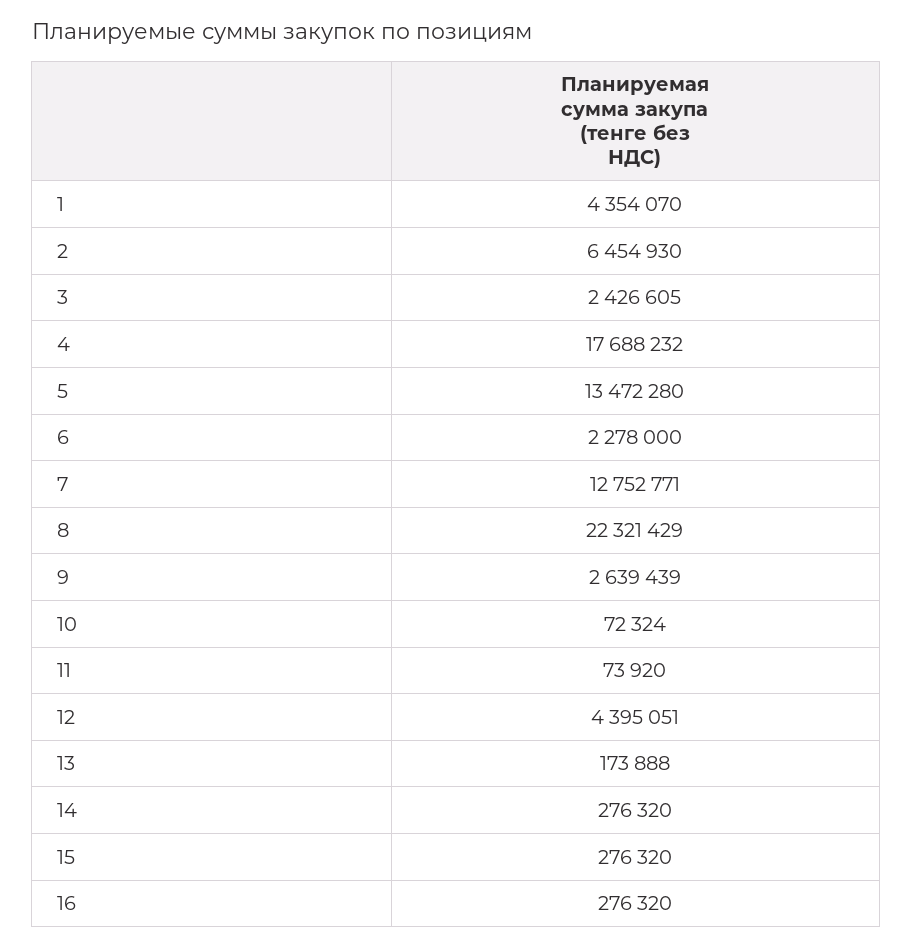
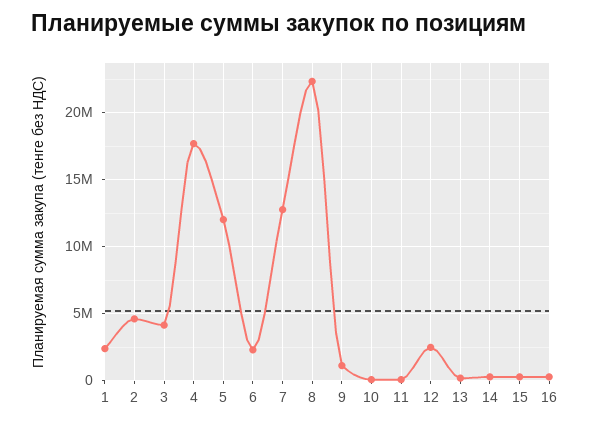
  {
-   "1": 4354070,
+   "1": 2500000,
-   "2": 6454930,
+   "2": 4500000,
-   "3": 2426605,
+   "3": 4000000,
    "4": 17688232,
-   "5": 13472280,
+   "5": 12000000,
    "6": 2278000,
    "7": 12752771,
    "8": 22321429,
-   "9": 2639439,
+   "9": 1000000,
    "10": 72324,
    "11": 73920,
-   "12": 4395051,
+   "12": 2500000,
    "13": 173888,
    "14": 276320,
    "15": 276320,
    "16": 276320
  }

